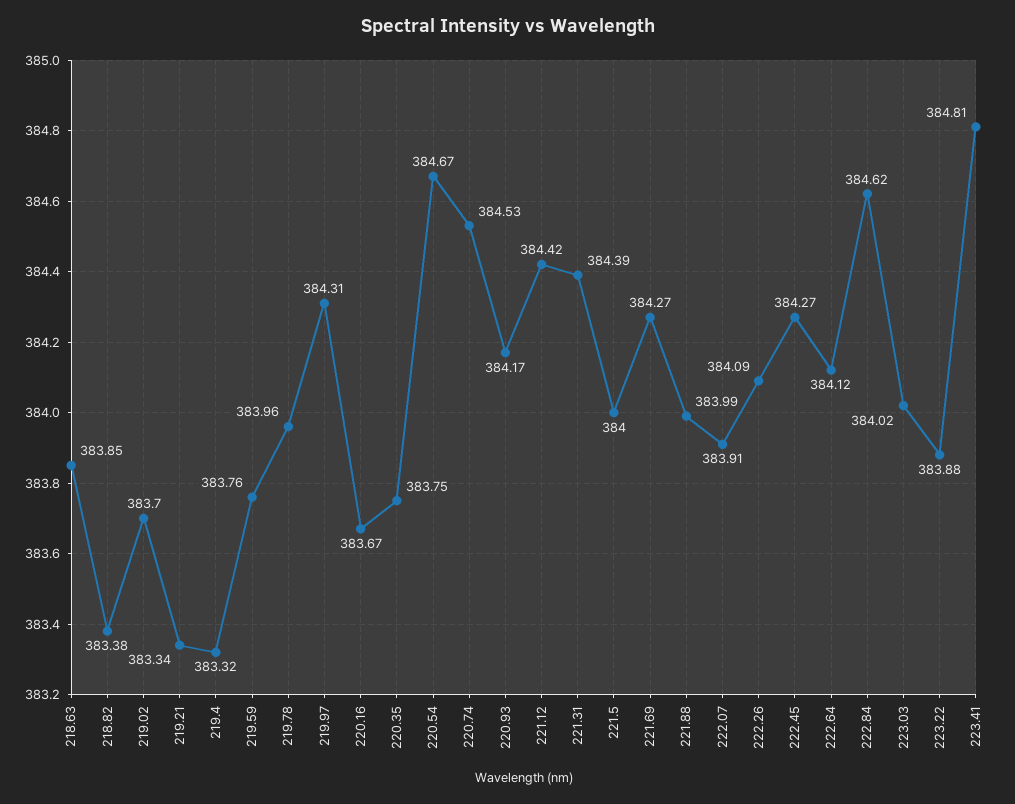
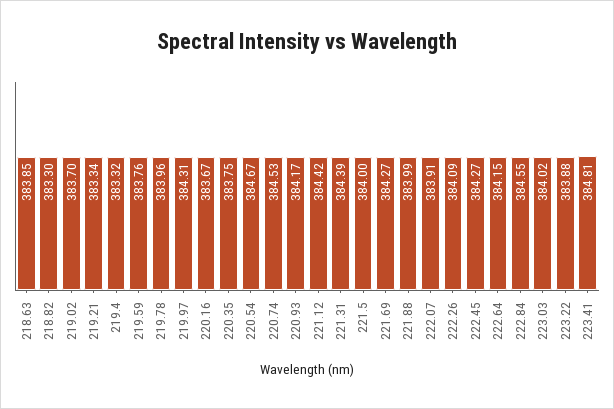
  {
    "218.63": 383.85,
-   "218.82": 383.38,
+   "218.82": 383.3,
    "219.02": 383.7,
    "219.21": 383.34,
    "219.4": 383.32,
    "219.59": 383.76,
    "219.78": 383.96,
    "219.97": 384.31,
    "220.16": 383.67,
    "220.35": 383.75,
    "220.54": 384.67,
    "220.74": 384.53,
    "220.93": 384.17,
    "221.12": 384.42,
    "221.31": 384.39,
    "221.5": 384,
    "221.69": 384.27,
    "221.88": 383.99,
    "222.07": 383.91,
    "222.26": 384.09,
    "222.45": 384.27,
-   "222.64": 384.12,
+   "222.64": 384.15,
-   "222.84": 384.62,
+   "222.84": 384.55,
    "223.03": 384.02,
    "223.22": 383.88,
    "223.41": 384.81
  }

